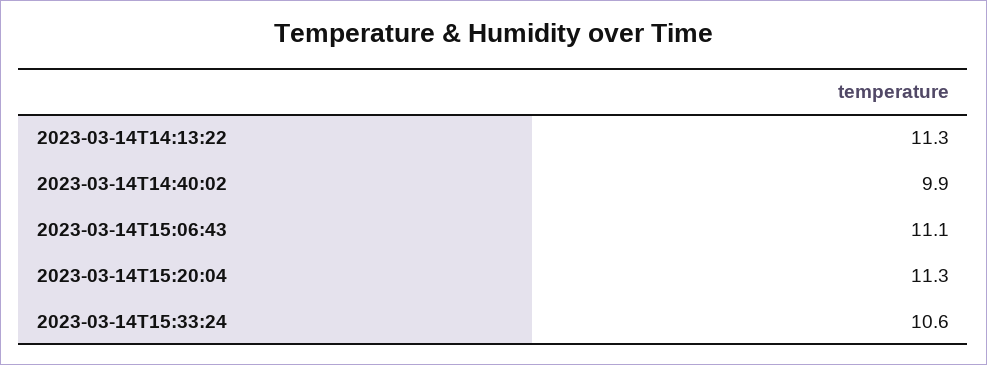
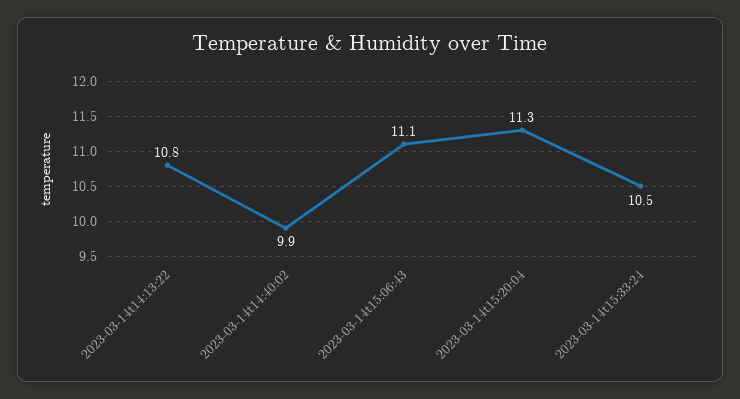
  {
-   "2023-03-14T14:13:22": 11.3,
+   "2023-03-14T14:13:22": 10.8,
    "2023-03-14T14:40:02": 9.9,
    "2023-03-14T15:06:43": 11.1,
    "2023-03-14T15:20:04": 11.3,
-   "2023-03-14T15:33:24": 10.6
+   "2023-03-14T15:33:24": 10.5
  }

